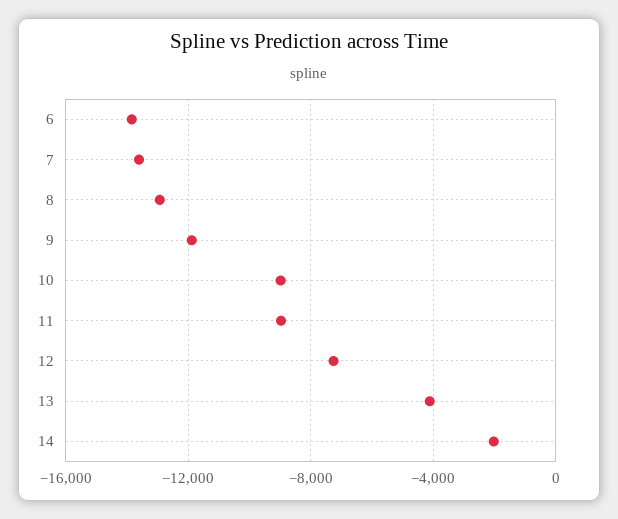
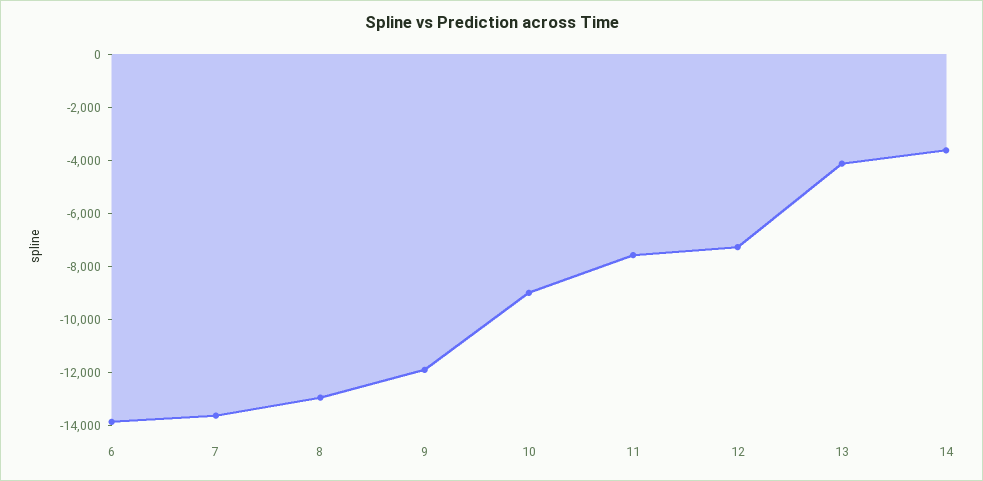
  {
    "6": -14000,
    "7": -13500,
    "8": -13000,
    "9": -12000,
    "10": -9000,
-   "11": -9000,
+   "11": -7500,
    "12": -7500,
    "13": -4000,
-   "14": -2000
+   "14": -3500
  }

